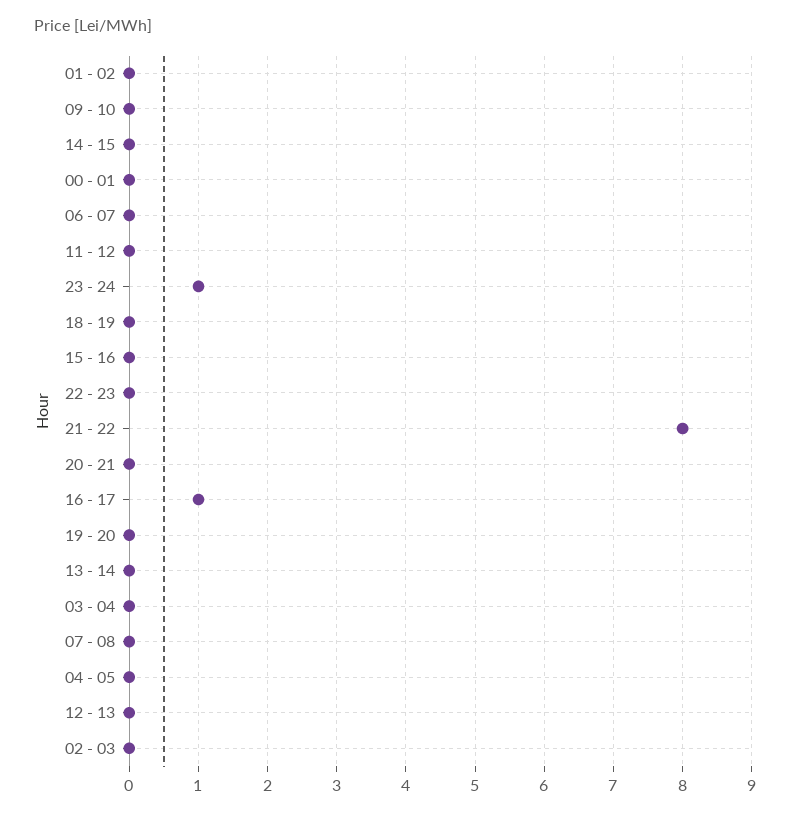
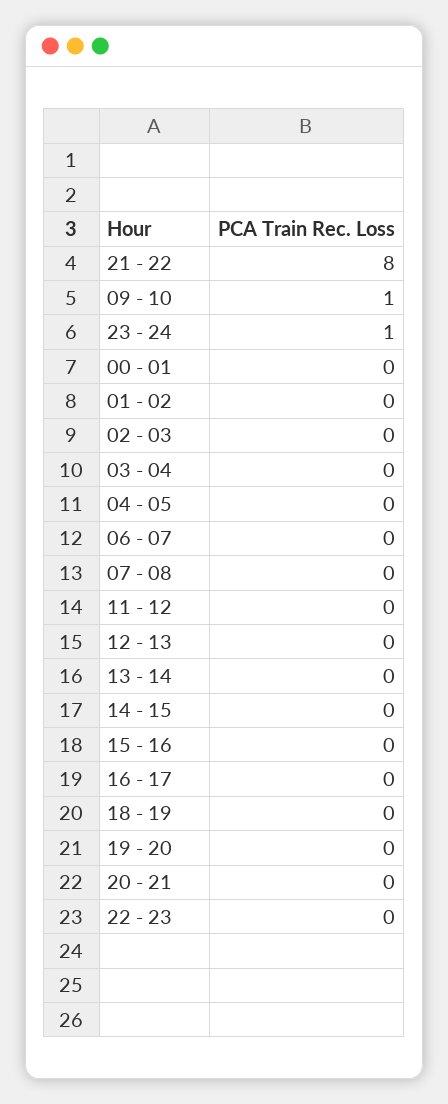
  {
    "01 - 02": 0,
-   "09 - 10": 0,
+   "09 - 10": 1,
    "14 - 15": 0,
    "00 - 01": 0,
    "06 - 07": 0,
    "11 - 12": 0,
    "23 - 24": 1,
    "18 - 19": 0,
    "15 - 16": 0,
    "22 - 23": 0,
    "21 - 22": 8,
    "20 - 21": 0,
-   "16 - 17": 1,
+   "16 - 17": 0,
    "19 - 20": 0,
    "13 - 14": 0,
    "03 - 04": 0,
    "07 - 08": 0,
    "04 - 05": 0,
    "12 - 13": 0,
    "02 - 03": 0
  }

